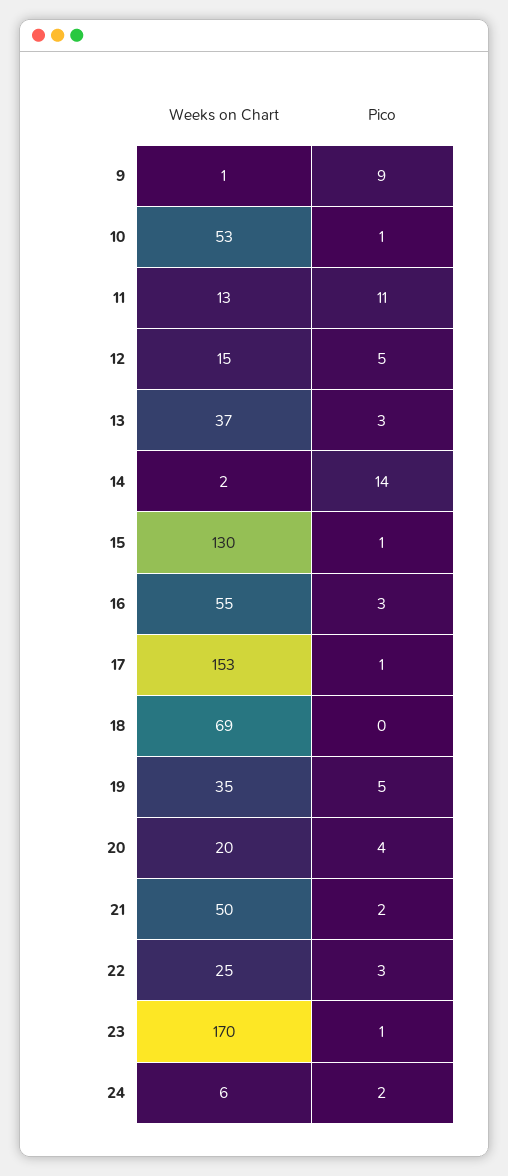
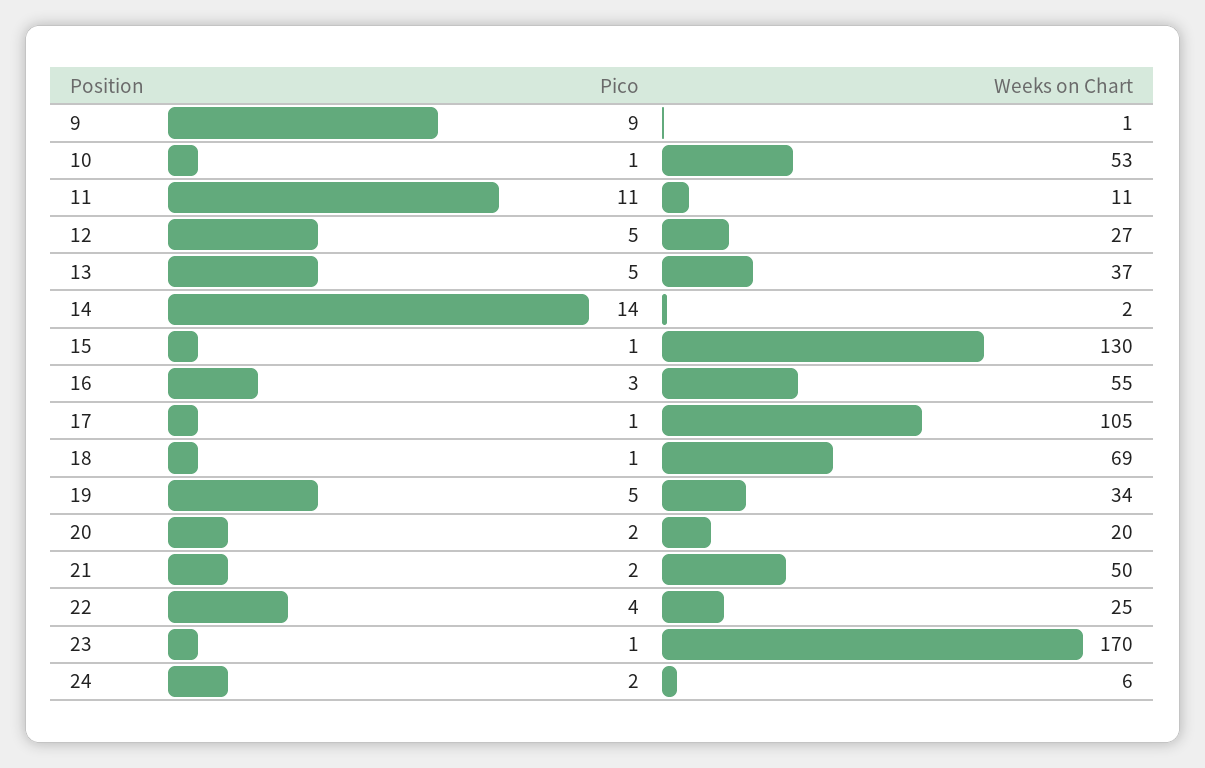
  {
    "Weeks on Chart": {
      "9": 1,
      "10": 53,
-     "11": 13,
+     "11": 11,
-     "12": 15,
+     "12": 27,
      "13": 37,
      "14": 2,
      "15": 130,
      "16": 55,
-     "17": 153,
+     "17": 105,
      "18": 69,
-     "19": 35,
+     "19": 34,
      "20": 20,
      "21": 50,
      "22": 25,
      "23": 170,
      "24": 6
    },
    "Pico": {
      "9": 9,
      "10": 1,
      "11": 11,
      "12": 5,
-     "13": 3,
+     "13": 5,
      "14": 14,
      "15": 1,
      "16": 3,
      "17": 1,
-     "18": 0,
+     "18": 1,
      "19": 5,
-     "20": 4,
+     "20": 2,
      "21": 2,
-     "22": 3,
+     "22": 4,
      "23": 1,
      "24": 2
    }
  }

